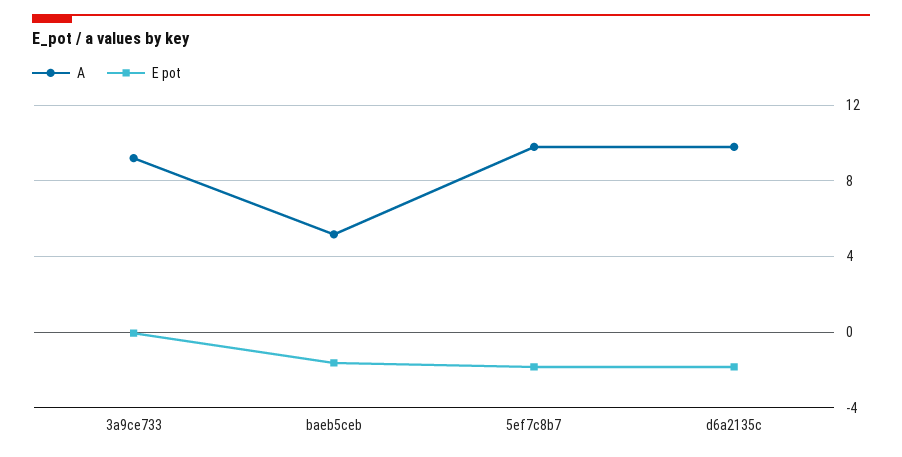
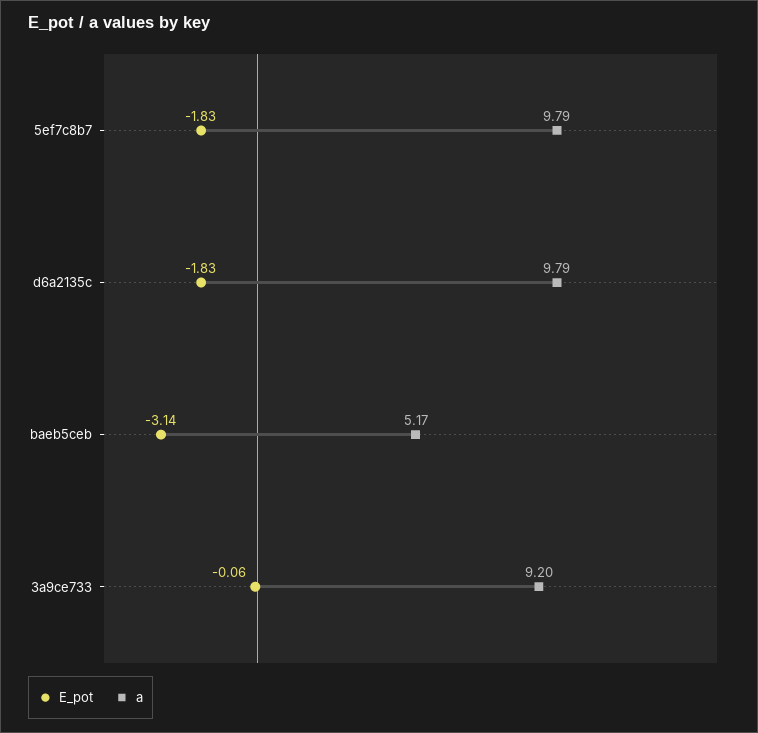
  {
    "A": {
      "3a9ce733": 9.2,
      "baeb5ceb": 5.17,
      "5ef7c8b7": 9.79,
      "d6a2135c": 9.79
    },
    "E pot": {
      "3a9ce733": -0.06,
-     "baeb5ceb": -1.5,
+     "baeb5ceb": -3.14,
      "5ef7c8b7": -1.83,
      "d6a2135c": -1.83
    }
  }

